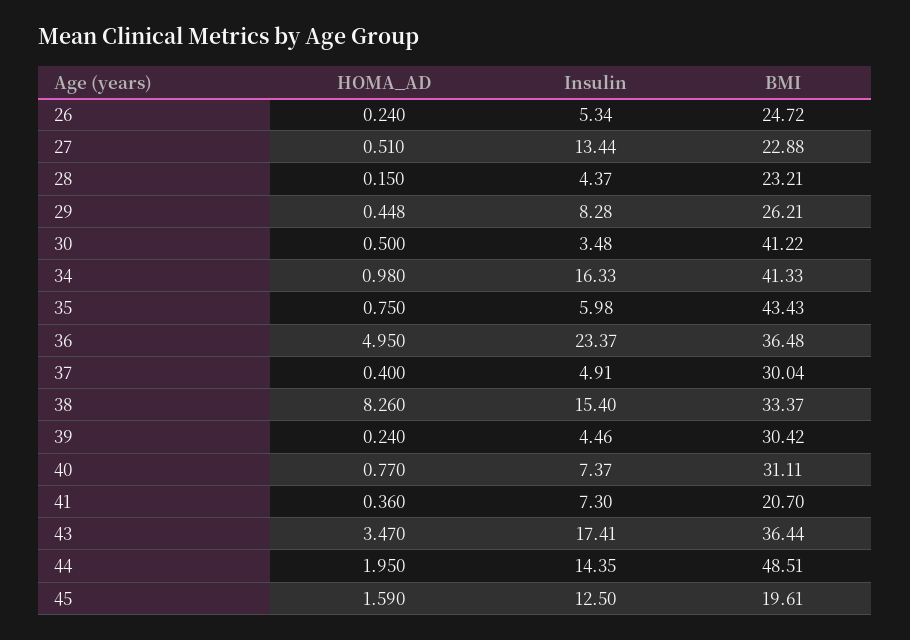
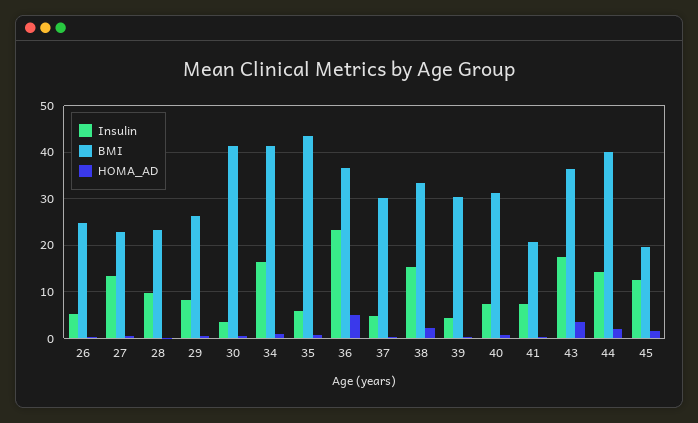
  {
    "HOMA_AD": {
      "26": 0.24,
      "27": 0.51,
      "28": 0.15,
      "29": 0.448,
      "30": 0.5,
      "34": 0.98,
      "35": 0.75,
      "36": 4.95,
      "37": 0.4,
-     "38": 8.26,
+     "38": 2,
      "39": 0.24,
      "40": 0.77,
      "41": 0.36,
      "43": 3.47,
      "44": 1.95,
      "45": 1.59
    },
    "Insulin": {
      "26": 5.34,
      "27": 13.44,
-     "28": 4.37,
+     "28": 10,
      "29": 8.28,
      "30": 3.48,
      "34": 16.33,
      "35": 5.98,
      "36": 23.37,
      "37": 4.91,
      "38": 15.4,
      "39": 4.46,
      "40": 7.37,
      "41": 7.3,
      "43": 17.41,
      "44": 14.35,
      "45": 12.5
    },
    "BMI": {
      "26": 24.72,
      "27": 22.88,
      "28": 23.21,
      "29": 26.21,
      "30": 41.22,
      "34": 41.33,
      "35": 43.43,
      "36": 36.48,
      "37": 30.04,
      "38": 33.37,
      "39": 30.42,
      "40": 31.11,
      "41": 20.7,
      "43": 36.44,
-     "44": 48.51,
+     "44": 40,
      "45": 19.61
    }
  }

